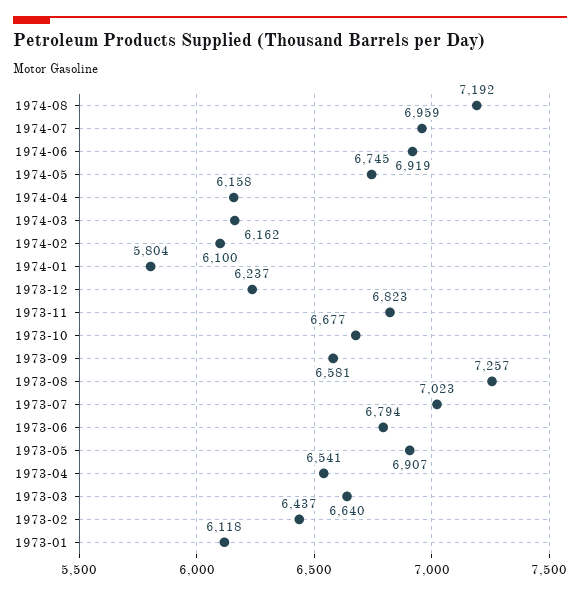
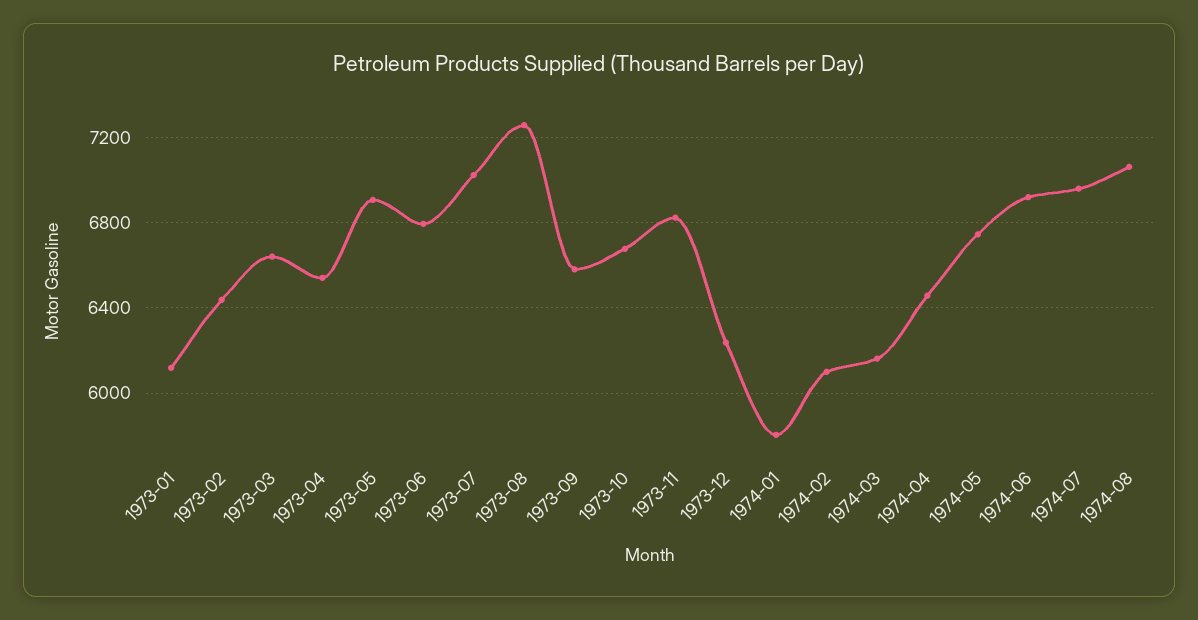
  {
-   "1974-08": 7192,
+   "1974-08": 7050,
    "1974-07": 6959,
    "1974-06": 6919,
    "1974-05": 6745,
-   "1974-04": 6158,
+   "1974-04": 6450,
    "1974-03": 6162,
    "1974-02": 6100,
    "1974-01": 5804,
    "1973-12": 6237,
    "1973-11": 6823,
    "1973-10": 6677,
    "1973-09": 6581,
    "1973-08": 7257,
    "1973-07": 7023,
    "1973-06": 6794,
    "1973-05": 6907,
    "1973-04": 6541,
    "1973-03": 6640,
    "1973-02": 6437,
    "1973-01": 6118
  }

